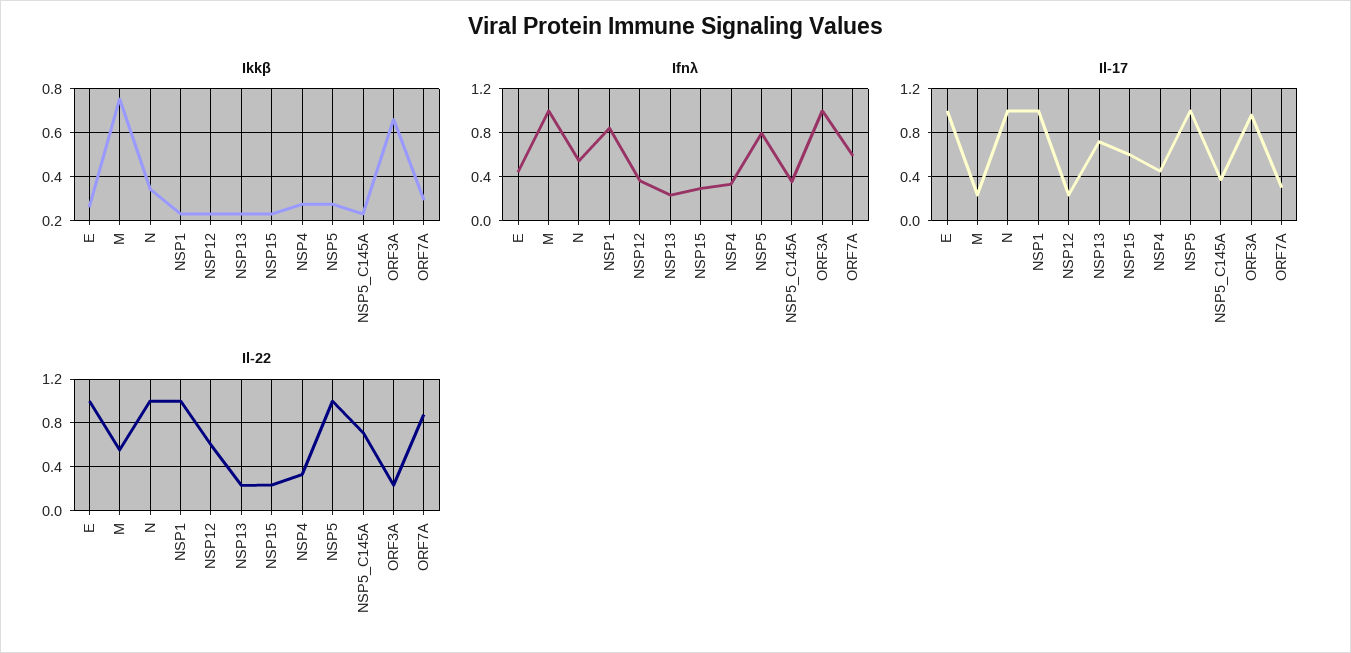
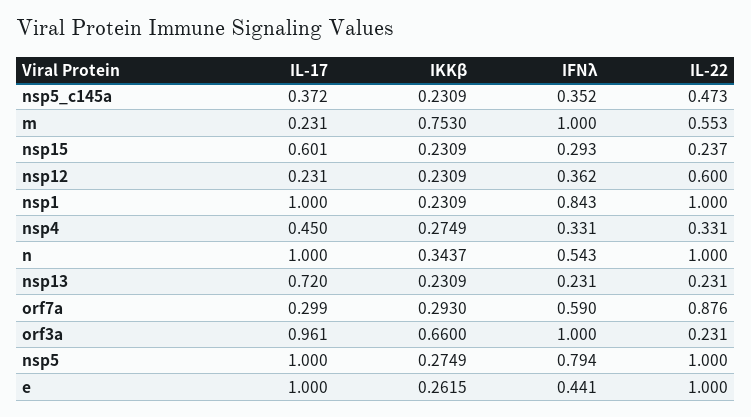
  {
    "Ikkβ": {
      "E": 0.2615,
      "M": 0.753,
      "N": 0.3437,
      "NSP1": 0.2309,
      "NSP12": 0.2309,
      "NSP13": 0.2309,
      "NSP15": 0.2309,
      "NSP4": 0.2749,
      "NSP5": 0.2749,
      "NSP5_C145A": 0.2309,
      "ORF3A": 0.66,
      "ORF7A": 0.293
    },
    "Ifnλ": {
      "E": 0.441,
      "M": 1,
      "N": 0.543,
      "NSP1": 0.843,
      "NSP12": 0.362,
      "NSP13": 0.231,
      "NSP15": 0.293,
      "NSP4": 0.331,
      "NSP5": 0.794,
      "NSP5_C145A": 0.352,
      "ORF3A": 1,
      "ORF7A": 0.59
    },
    "Il-17": {
      "E": 1,
      "M": 0.231,
      "N": 1,
      "NSP1": 1,
      "NSP12": 0.231,
      "NSP13": 0.72,
      "NSP15": 0.601,
      "NSP4": 0.45,
      "NSP5": 1,
      "NSP5_C145A": 0.372,
      "ORF3A": 0.961,
      "ORF7A": 0.299
    },
    "Il-22": {
      "E": 1,
      "M": 0.553,
      "N": 1,
      "NSP1": 1,
      "NSP12": 0.6,
      "NSP13": 0.231,
      "NSP15": 0.237,
      "NSP4": 0.331,
      "NSP5": 1,
-     "NSP5_C145A": 0.7,
+     "NSP5_C145A": 0.473,
      "ORF3A": 0.231,
      "ORF7A": 0.876
    }
  }

